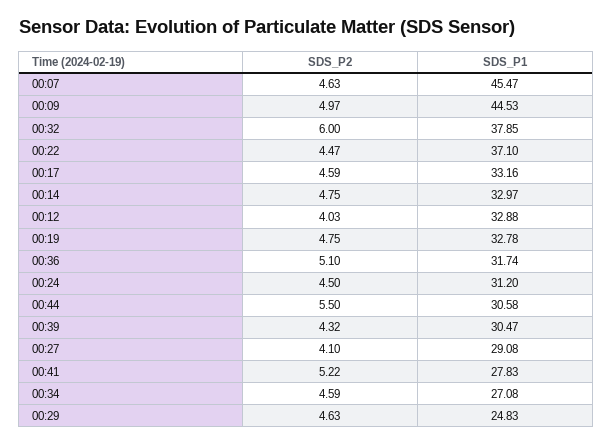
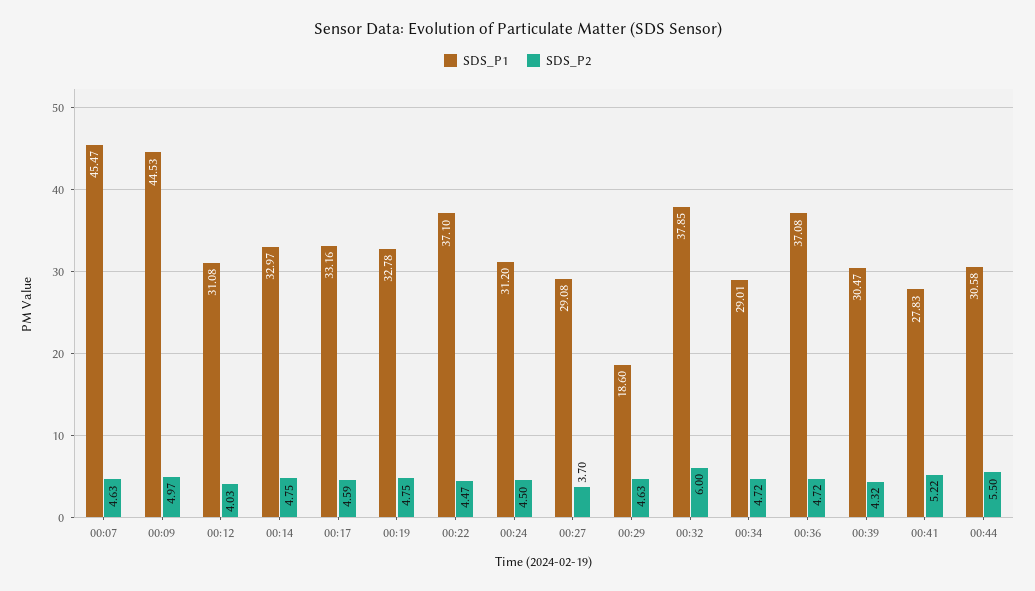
  {
    "SDS_P2": {
      "00:07": 4.63,
      "00:09": 4.97,
      "00:32": 6,
      "00:22": 4.47,
      "00:17": 4.59,
      "00:14": 4.75,
      "00:12": 4.03,
      "00:19": 4.75,
-     "00:36": 5.1,
+     "00:36": 4.72,
      "00:24": 4.5,
      "00:44": 5.5,
      "00:39": 4.32,
-     "00:27": 4.1,
+     "00:27": 3.7,
      "00:41": 5.22,
-     "00:34": 4.59,
+     "00:34": 4.72,
      "00:29": 4.63
    },
    "SDS_P1": {
      "00:07": 45.47,
      "00:09": 44.53,
      "00:32": 37.85,
      "00:22": 37.1,
      "00:17": 33.16,
      "00:14": 32.97,
-     "00:12": 32.88,
+     "00:12": 31.08,
      "00:19": 32.78,
-     "00:36": 31.74,
+     "00:36": 37.08,
      "00:24": 31.2,
      "00:44": 30.58,
      "00:39": 30.47,
      "00:27": 29.08,
      "00:41": 27.83,
-     "00:34": 27.08,
+     "00:34": 29.01,
-     "00:29": 24.83
+     "00:29": 18.6
    }
  }

